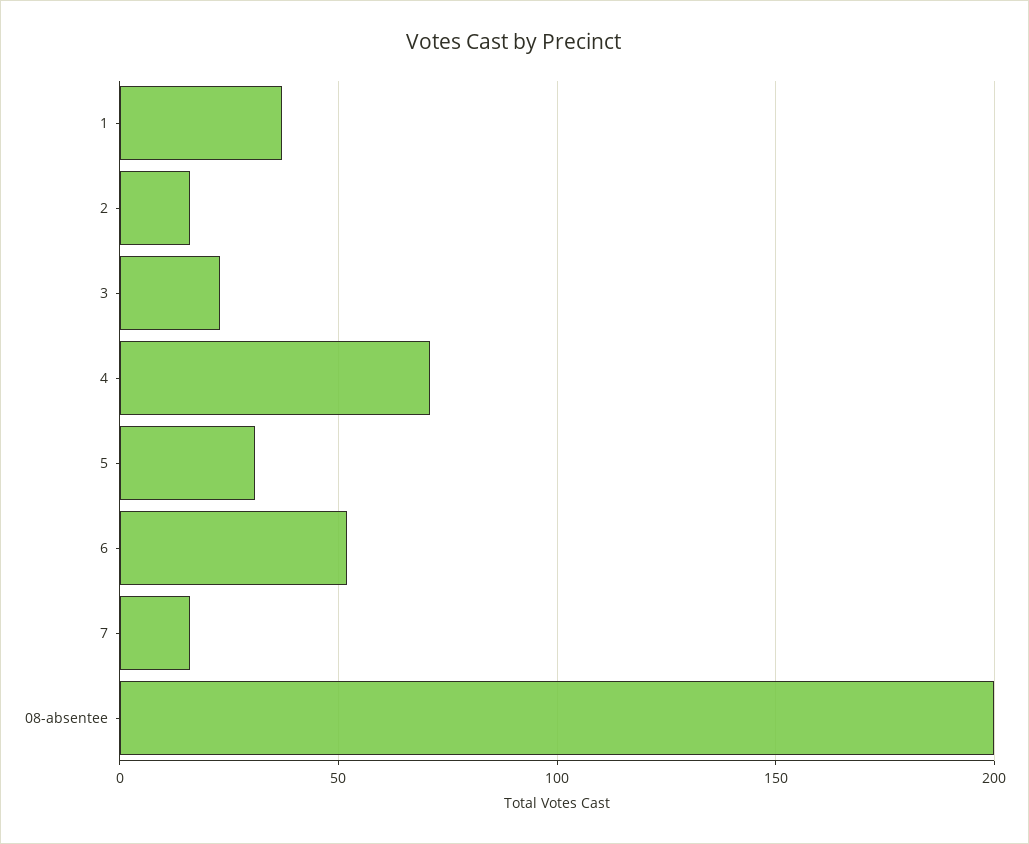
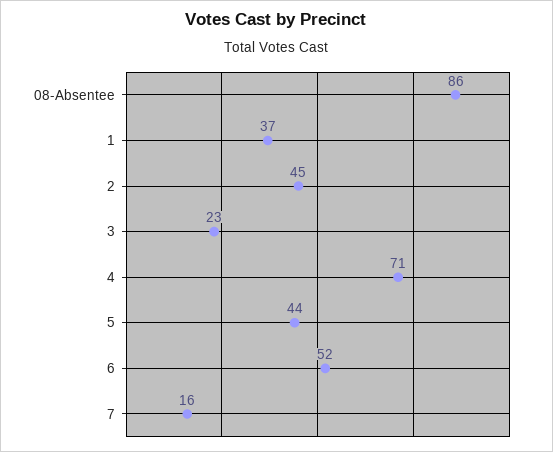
  {
    "1": 37,
-   "2": 15,
+   "2": 45,
    "3": 23,
    "4": 71,
-   "5": 30,
+   "5": 44,
    "6": 52,
    "7": 16,
-   "08-absentee": 200
+   "08-absentee": 86
  }

